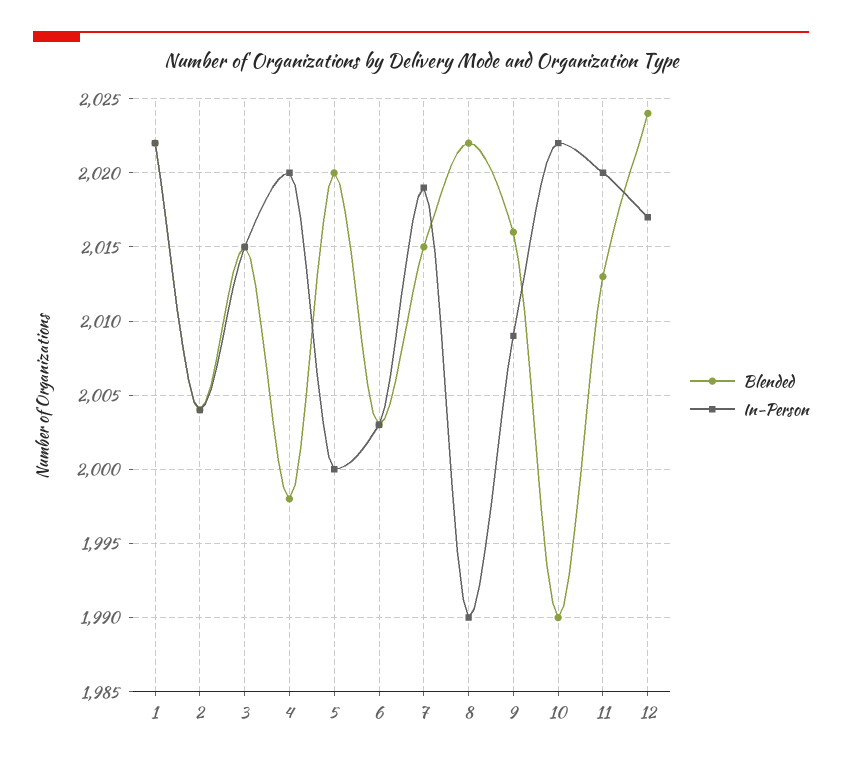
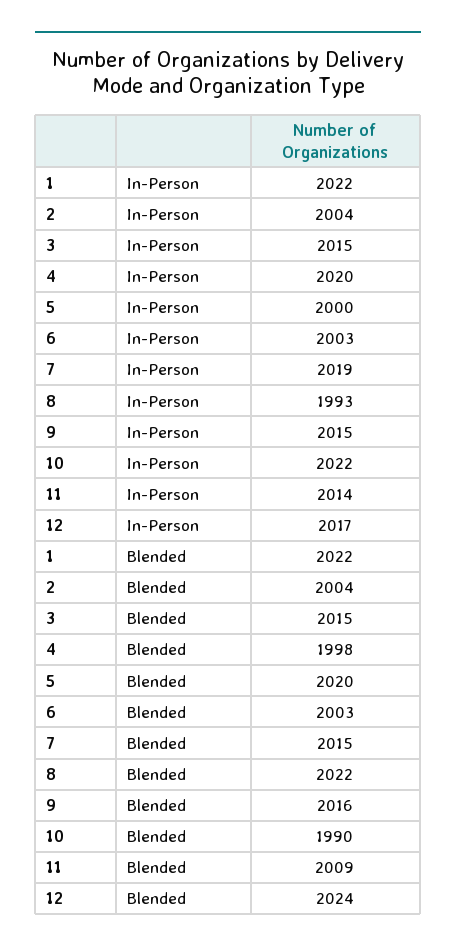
  {
    "Blended": {
      "1": 2022,
      "2": 2004,
      "3": 2015,
      "4": 1998,
      "5": 2020,
      "6": 2003,
      "7": 2015,
      "8": 2022,
      "9": 2016,
      "10": 1990,
-     "11": 2013,
+     "11": 2009,
      "12": 2024
    },
    "In-Person": {
      "1": 2022,
      "2": 2004,
      "3": 2015,
      "4": 2020,
      "5": 2000,
      "6": 2003,
      "7": 2019,
-     "8": 1990,
+     "8": 1993,
-     "9": 2009,
+     "9": 2015,
      "10": 2022,
-     "11": 2020,
+     "11": 2014,
      "12": 2017
    }
  }

